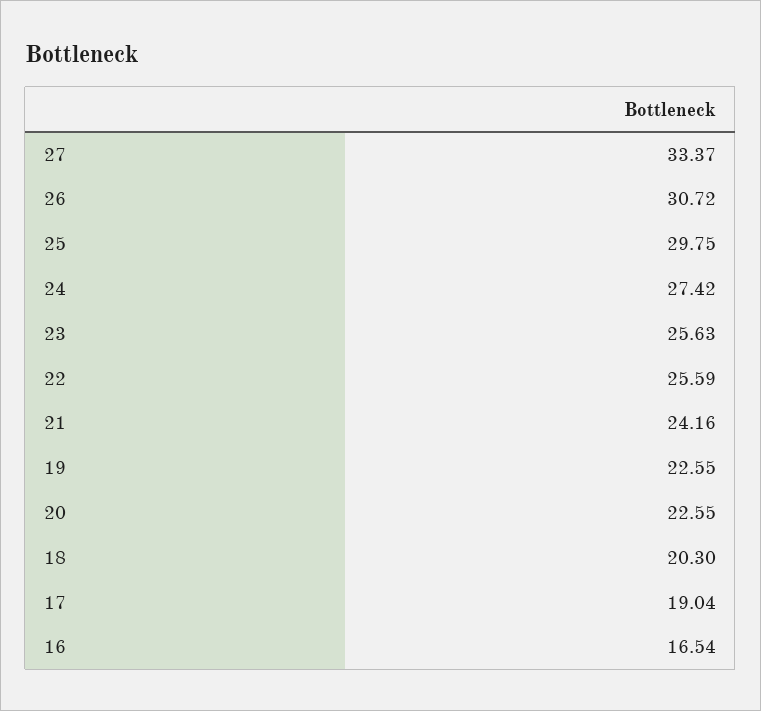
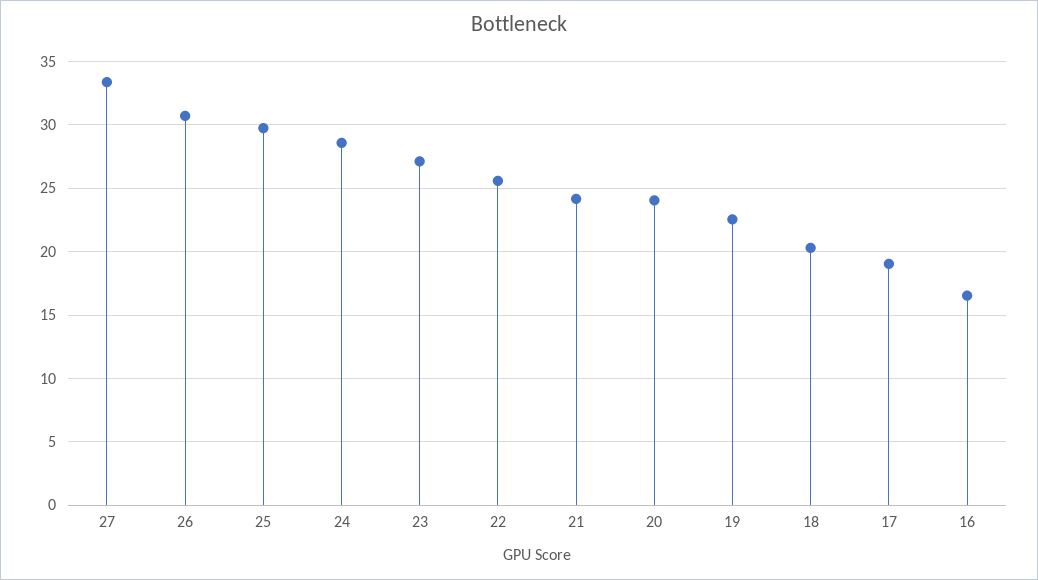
  {
    "27": 33.37,
    "26": 30.72,
    "25": 29.75,
-   "24": 27.42,
+   "24": 28.5,
-   "23": 25.63,
+   "23": 27,
    "22": 25.59,
    "21": 24.16,
    "19": 22.55,
-   "20": 22.55,
+   "20": 24,
    "18": 20.3,
    "17": 19.04,
    "16": 16.54
  }

